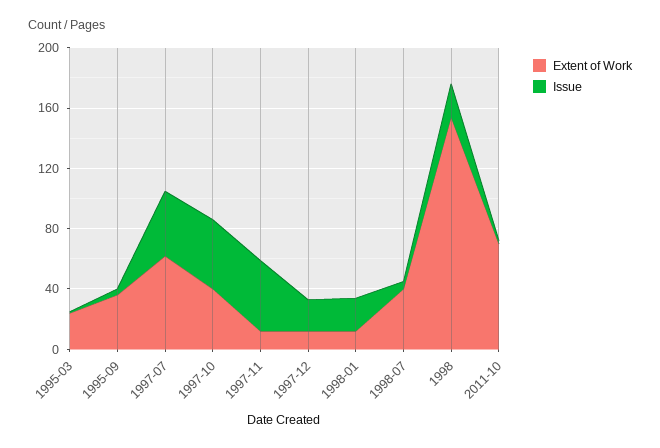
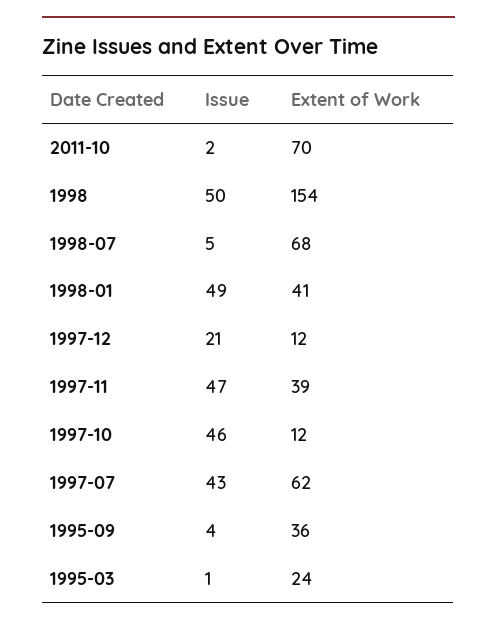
  {
    "Extent of Work": {
      "1995-03": 24,
      "1995-09": 36,
      "1997-07": 62,
-     "1997-10": 40,
+     "1997-10": 12,
-     "1997-11": 10,
+     "1997-11": 39,
      "1997-12": 12,
-     "1998-01": 10,
+     "1998-01": 41,
-     "1998-07": 40,
+     "1998-07": 68,
      "1998": 154,
      "2011-10": 70
    },
    "Issue": {
      "1995-03": 1,
      "1995-09": 4,
      "1997-07": 43,
      "1997-10": 46,
      "1997-11": 47,
      "1997-12": 21,
-     "1998-01": 20,
+     "1998-01": 49,
      "1998-07": 5,
-     "1998": 20,
+     "1998": 50,
      "2011-10": 2
    }
  }

